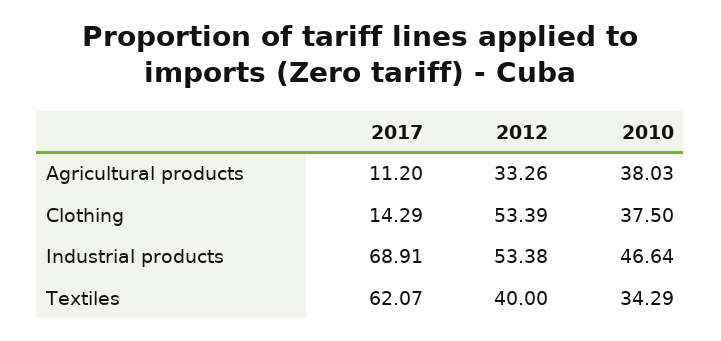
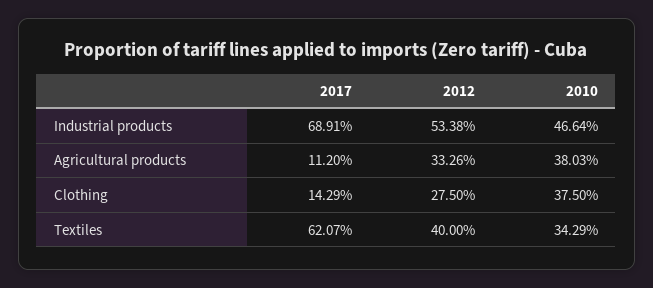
  {
    "2017": {
      "Agricultural products": 11.2,
      "Clothing": 14.29,
      "Industrial products": 68.91,
      "Textiles": 62.07
    },
    "2012": {
      "Agricultural products": 33.26,
-     "Clothing": 53.39,
+     "Clothing": 27.5,
      "Industrial products": 53.38,
      "Textiles": 40
    },
    "2010": {
      "Agricultural products": 38.03,
      "Clothing": 37.5,
      "Industrial products": 46.64,
      "Textiles": 34.29
    }
  }

